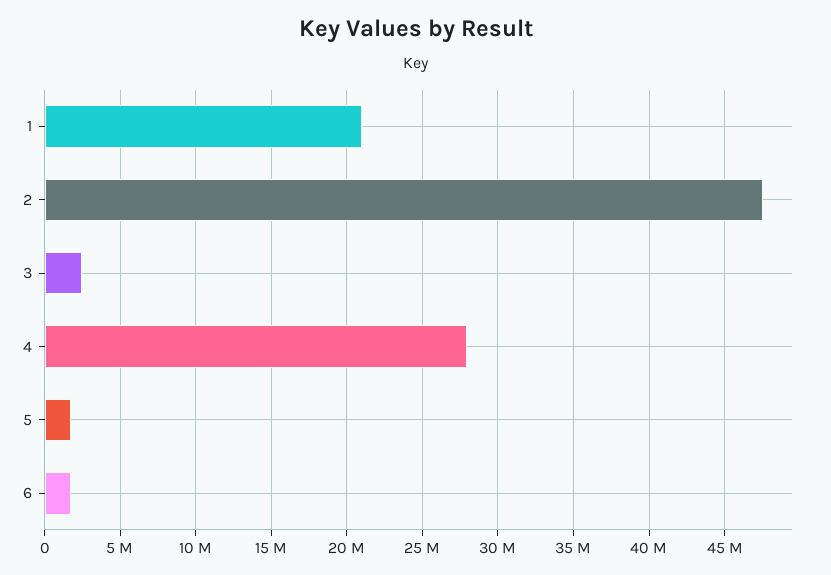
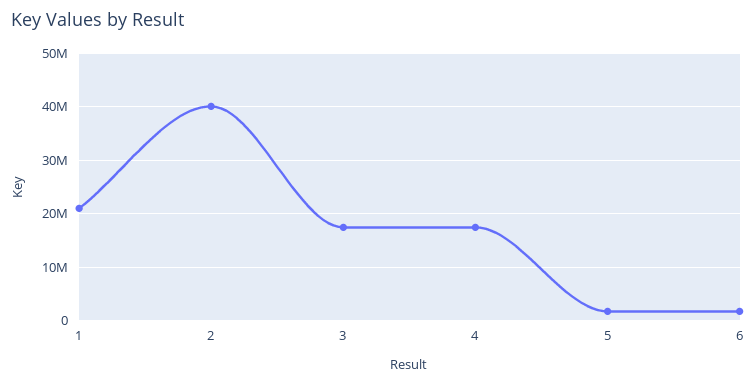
  {
    "1": 21000000,
-   "2": 47500000,
+   "2": 40000000,
-   "3": 2500000,
+   "3": 18000000,
-   "4": 28000000,
+   "4": 18000000,
    "5": 2000000,
    "6": 2000000
  }

